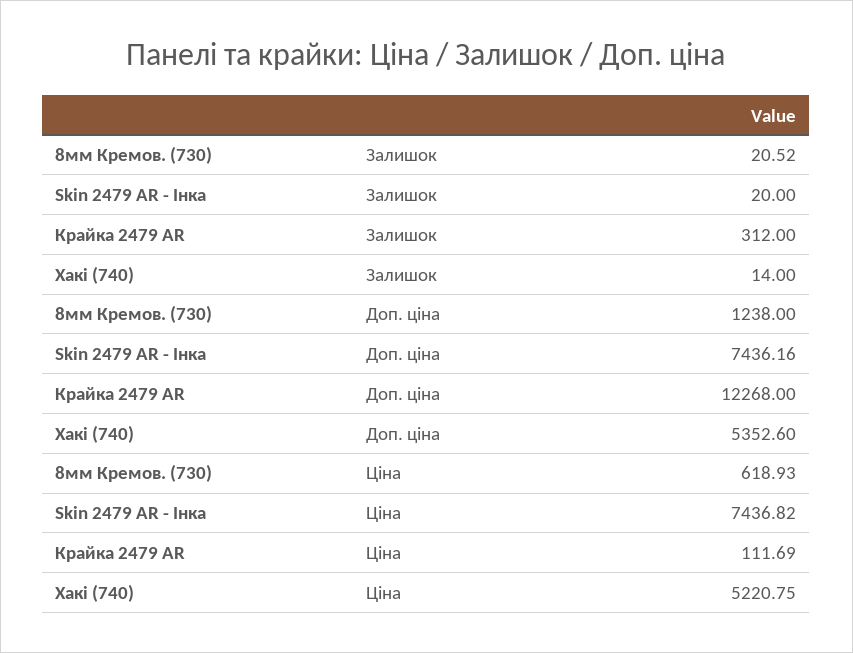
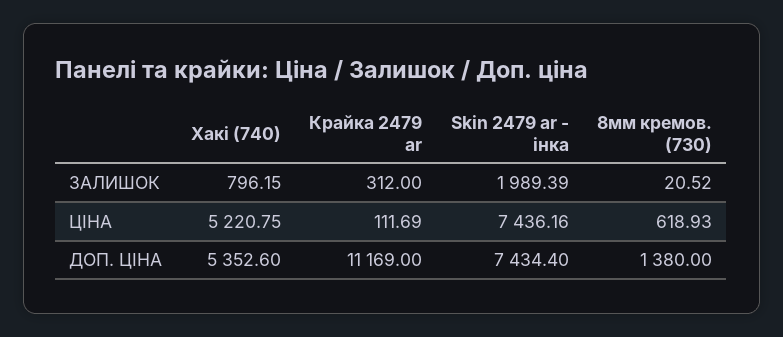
  {
    "8мм Кремов. (730)": {
      "Залишок": 20.52,
-     "Доп. ціна": 1238,
+     "Доп. ціна": 1380,
      "Ціна": 618.93
    },
    "Skin 2479 AR - Інка": {
-     "Залишок": 20,
+     "Залишок": 1989.39,
-     "Доп. ціна": 7436.16,
+     "Доп. ціна": 7434.4,
-     "Ціна": 7436.82
+     "Ціна": 7436.16
    },
    "Крайка 2479 AR": {
      "Залишок": 312,
-     "Доп. ціна": 12268,
+     "Доп. ціна": 11169,
      "Ціна": 111.69
    },
    "Хакі (740)": {
-     "Залишок": 14,
+     "Залишок": 796.15,
      "Доп. ціна": 5352.6,
      "Ціна": 5220.75
    }
  }

